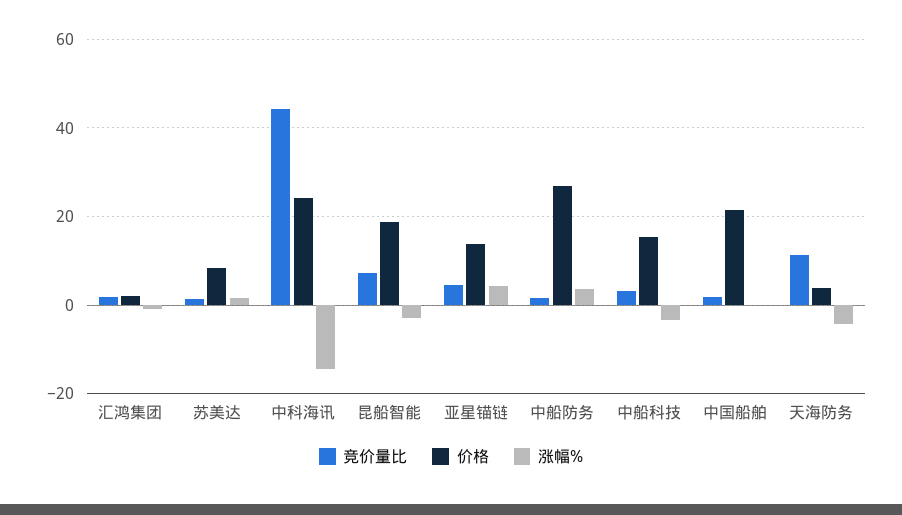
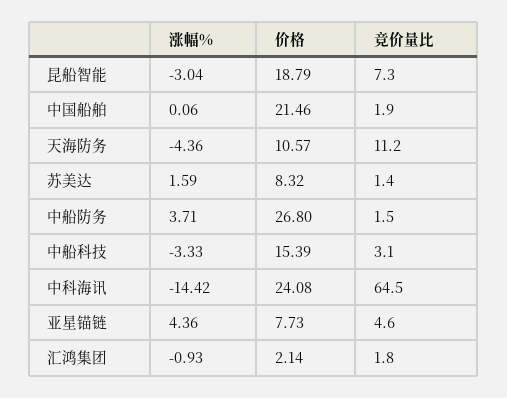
  {
    "竞价量比": {
      "汇鸿集团": 1.8,
      "苏美达": 1.4,
-     "中科海讯": 44,
+     "中科海讯": 64.5,
      "昆船智能": 7.3,
      "亚星锚链": 4.6,
      "中船防务": 1.5,
      "中船科技": 3.1,
      "中国船舶": 1.9,
      "天海防务": 11.2
    },
    "价格": {
      "汇鸿集团": 2.14,
      "苏美达": 8.32,
      "中科海讯": 24.08,
      "昆船智能": 18.79,
-     "亚星锚链": 14,
+     "亚星锚链": 7.73,
      "中船防务": 26.8,
      "中船科技": 15.39,
      "中国船舶": 21.46,
-     "天海防务": 4
+     "天海防务": 10.57
    },
    "涨幅%": {
      "汇鸿集团": -0.93,
      "苏美达": 1.59,
      "中科海讯": -14.42,
      "昆船智能": -3.04,
      "亚星锚链": 4.36,
      "中船防务": 3.71,
      "中船科技": -3.33,
      "中国船舶": 0.06,
      "天海防务": -4.36
    }
  }

